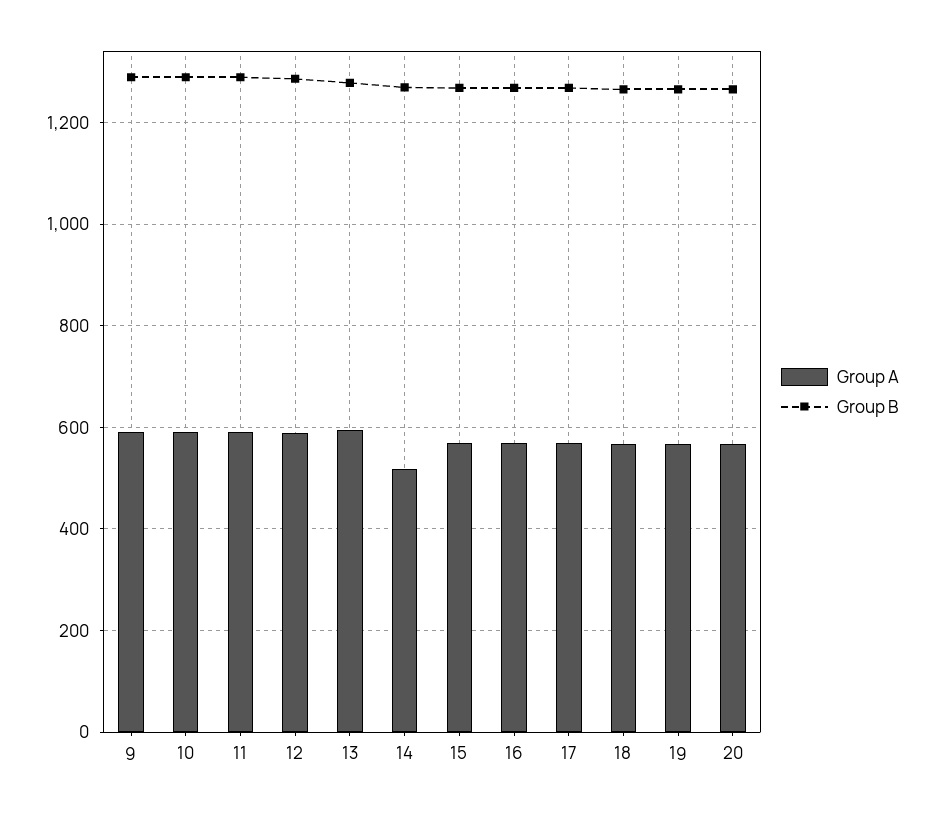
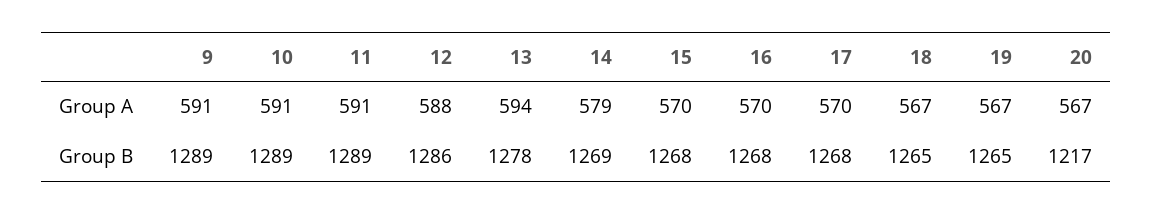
  {
    "Group A": {
      "9": 591,
      "10": 591,
      "11": 591,
      "12": 588,
      "13": 594,
-     "14": 520,
+     "14": 579,
      "15": 570,
      "16": 570,
      "17": 570,
      "18": 567,
      "19": 567,
      "20": 567
    },
    "Group B": {
      "9": 1289,
      "10": 1289,
      "11": 1289,
      "12": 1286,
      "13": 1278,
      "14": 1269,
      "15": 1268,
      "16": 1268,
      "17": 1268,
      "18": 1265,
      "19": 1265,
-     "20": 1260
+     "20": 1217
    }
  }

